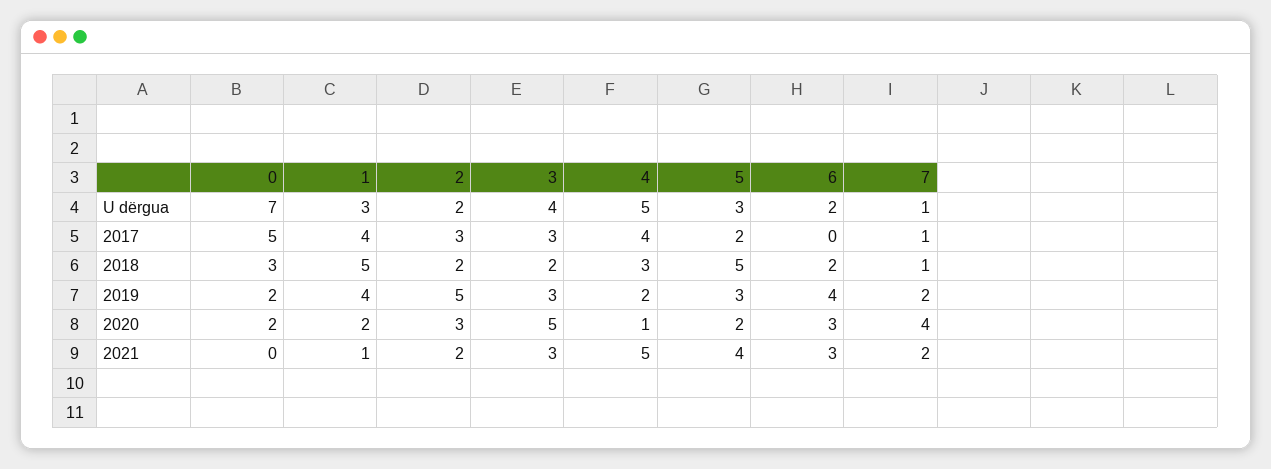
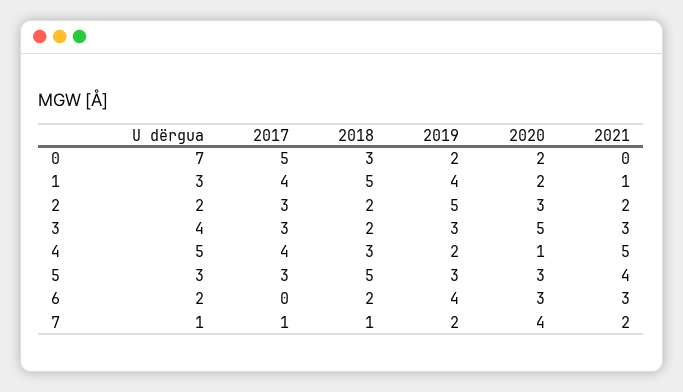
  {
    "0": {
      "U dërgua": 7,
      "2017": 5,
      "2018": 3,
      "2019": 2,
      "2020": 2,
      "2021": 0
    },
    "1": {
      "U dërgua": 3,
      "2017": 4,
      "2018": 5,
      "2019": 4,
      "2020": 2,
      "2021": 1
    },
    "2": {
      "U dërgua": 2,
      "2017": 3,
      "2018": 2,
      "2019": 5,
      "2020": 3,
      "2021": 2
    },
    "3": {
      "U dërgua": 4,
      "2017": 3,
      "2018": 2,
      "2019": 3,
      "2020": 5,
      "2021": 3
    },
    "4": {
      "U dërgua": 5,
      "2017": 4,
      "2018": 3,
      "2019": 2,
      "2020": 1,
      "2021": 5
    },
    "5": {
      "U dërgua": 3,
-     "2017": 2,
+     "2017": 3,
      "2018": 5,
      "2019": 3,
-     "2020": 2,
+     "2020": 3,
      "2021": 4
    },
    "6": {
      "U dërgua": 2,
      "2017": 0,
      "2018": 2,
      "2019": 4,
      "2020": 3,
      "2021": 3
    },
    "7": {
      "U dërgua": 1,
      "2017": 1,
      "2018": 1,
      "2019": 2,
      "2020": 4,
      "2021": 2
    }
  }

